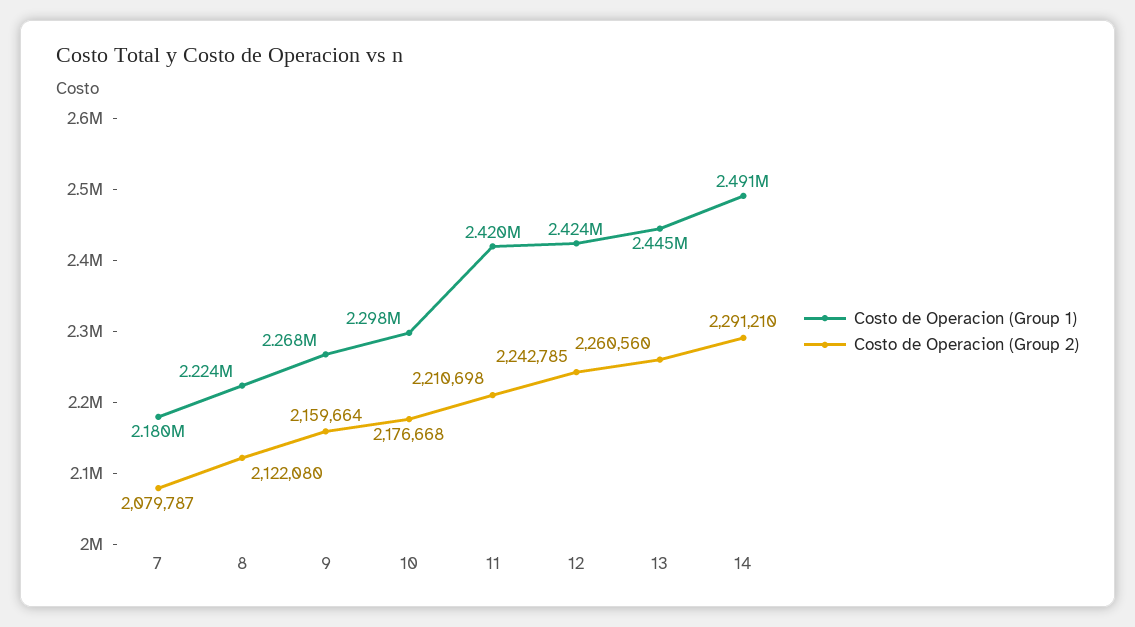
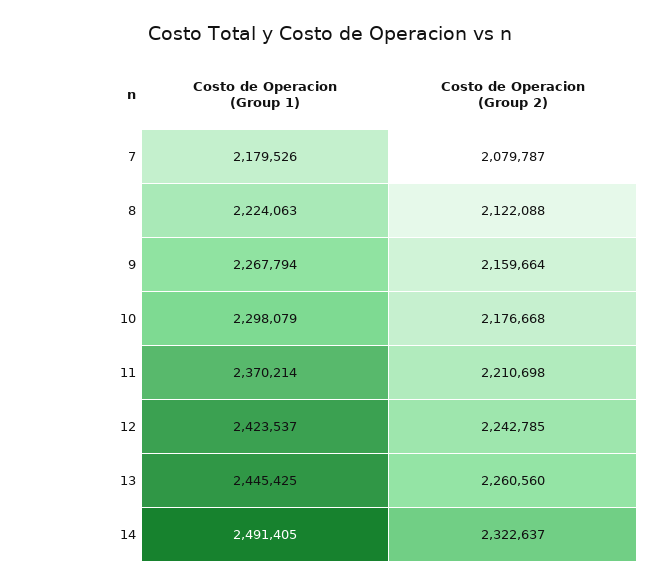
  {
    "Costo de Operacion (Group 1)": {
      "7": 2179526,
      "8": 2224063,
      "9": 2267794,
      "10": 2298079,
-     "11": 2420000,
+     "11": 2370214,
      "12": 2423537,
      "13": 2445425,
      "14": 2491405
    },
    "Costo de Operacion (Group 2)": {
      "7": 2079787,
-     "8": 2122080,
+     "8": 2122088,
      "9": 2159664,
      "10": 2176668,
      "11": 2210698,
      "12": 2242785,
      "13": 2260560,
-     "14": 2291210
+     "14": 2322637
    }
  }

